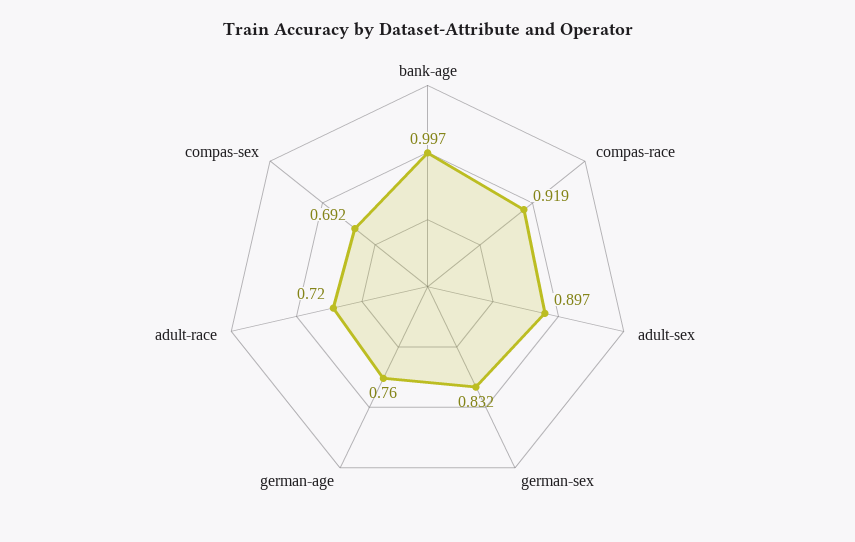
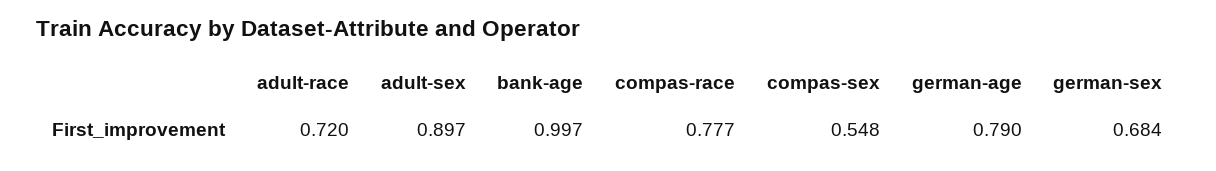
  {
    "bank-age": 0.997,
-   "compas-race": 0.919,
+   "compas-race": 0.777,
    "adult-sex": 0.897,
-   "german-sex": 0.832,
+   "german-sex": 0.684,
-   "german-age": 0.76,
+   "german-age": 0.79,
    "adult-race": 0.72,
-   "compas-sex": 0.692
+   "compas-sex": 0.548
  }

